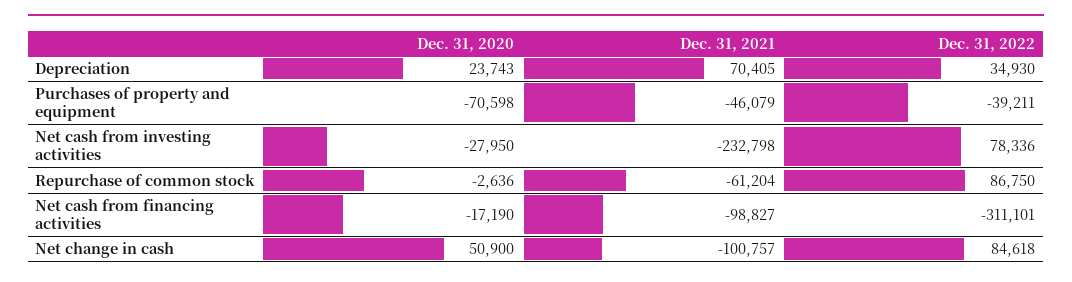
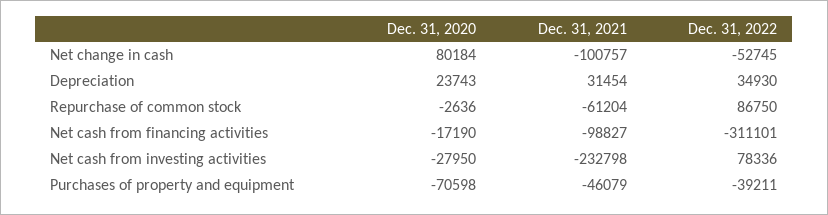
  {
    "Dec. 31, 2020": {
      "Depreciation": 23743,
      "Purchases of property and equipment": -70598,
      "Net cash from investing activities": -27950,
      "Repurchase of common stock": -2636,
      "Net cash from financing activities": -17190,
-     "Net change in cash": 50900
+     "Net change in cash": 80184
    },
    "Dec. 31, 2021": {
-     "Depreciation": 70405,
+     "Depreciation": 31454,
      "Purchases of property and equipment": -46079,
      "Net cash from investing activities": -232798,
      "Repurchase of common stock": -61204,
      "Net cash from financing activities": -98827,
      "Net change in cash": -100757
    },
    "Dec. 31, 2022": {
      "Depreciation": 34930,
      "Purchases of property and equipment": -39211,
      "Net cash from investing activities": 78336,
      "Repurchase of common stock": 86750,
      "Net cash from financing activities": -311101,
-     "Net change in cash": 84618
+     "Net change in cash": -52745
    }
  }

